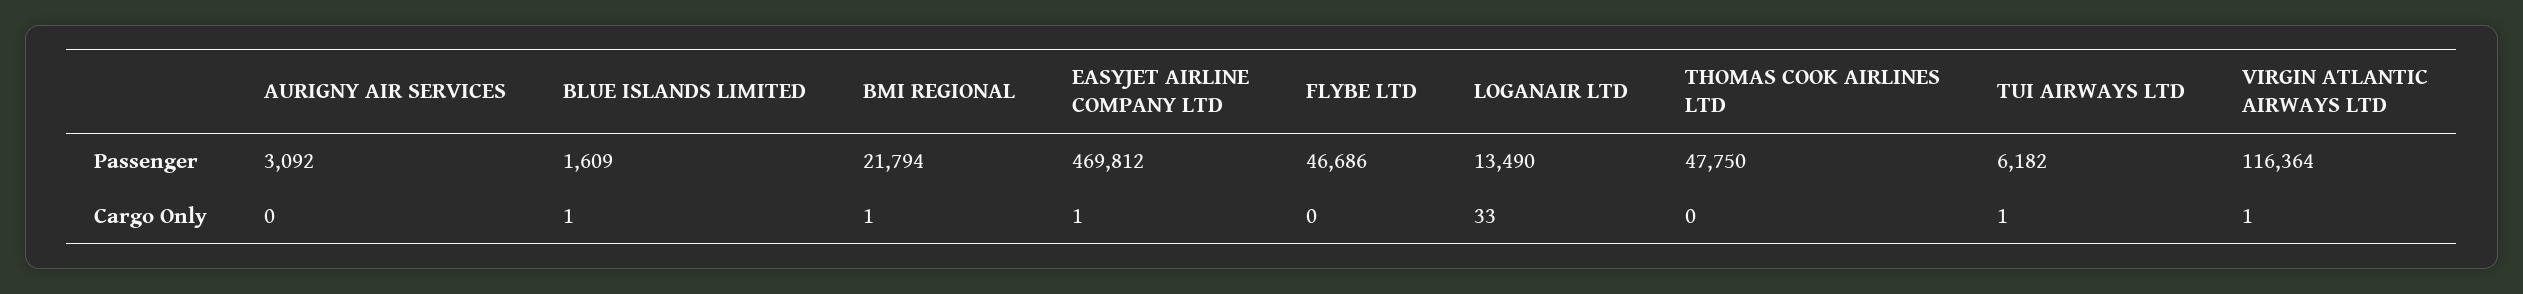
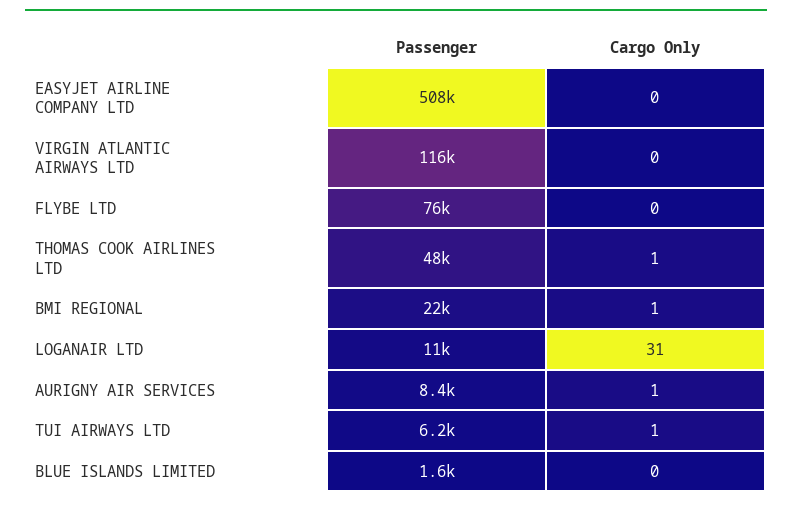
  {
    "AURIGNY AIR SERVICES": {
-     "Passenger": 3092,
+     "Passenger": 8400,
-     "Cargo Only": 0
+     "Cargo Only": 1
    },
    "BLUE ISLANDS LIMITED": {
      "Passenger": 1609,
-     "Cargo Only": 1
+     "Cargo Only": 0
    },
    "BMI REGIONAL": {
      "Passenger": 21794,
      "Cargo Only": 1
    },
    "EASYJET AIRLINE COMPANY LTD": {
-     "Passenger": 469812,
+     "Passenger": 508000,
-     "Cargo Only": 1
+     "Cargo Only": 0
    },
    "FLYBE LTD": {
-     "Passenger": 46686,
+     "Passenger": 76000,
      "Cargo Only": 0
    },
    "LOGANAIR LTD": {
-     "Passenger": 13490,
+     "Passenger": 11000,
-     "Cargo Only": 33
+     "Cargo Only": 31
    },
    "THOMAS COOK AIRLINES LTD": {
      "Passenger": 47750,
-     "Cargo Only": 0
+     "Cargo Only": 1
    },
    "TUI AIRWAYS LTD": {
      "Passenger": 6182,
      "Cargo Only": 1
    },
    "VIRGIN ATLANTIC AIRWAYS LTD": {
      "Passenger": 116364,
-     "Cargo Only": 1
+     "Cargo Only": 0
    }
  }

